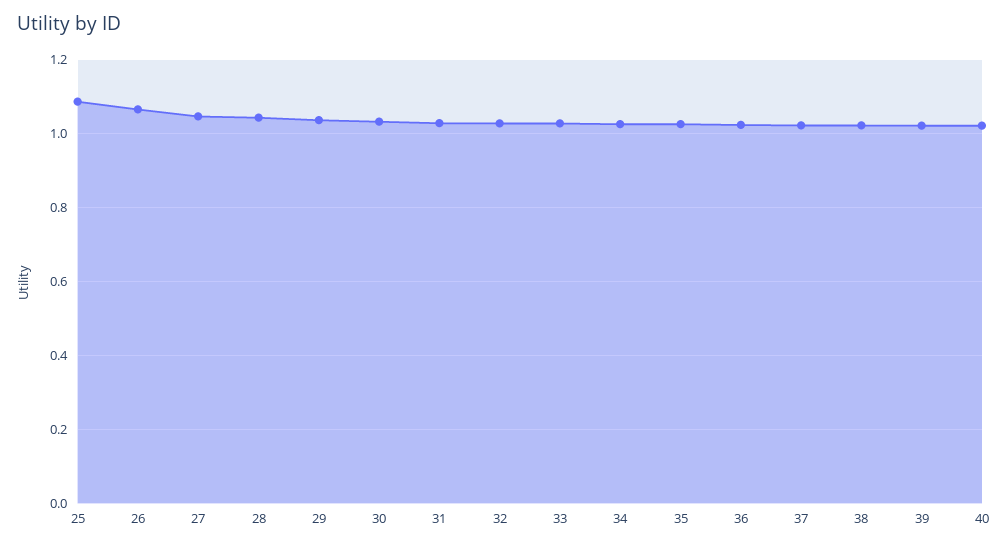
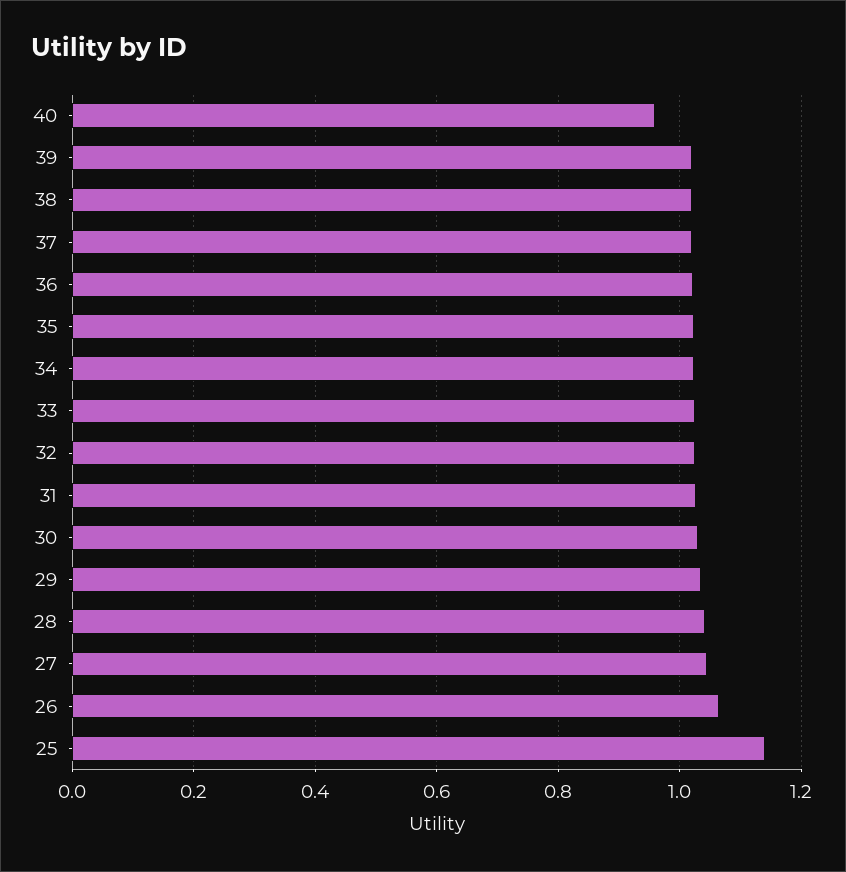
  {
-   "25": 1.08,
+   "25": 1.14,
    "26": 1.06,
    "27": 1.04,
    "28": 1.04,
    "29": 1.04,
    "30": 1.04,
    "31": 1.02,
    "32": 1.02,
    "33": 1.02,
    "34": 1.02,
    "35": 1.02,
    "36": 1.02,
    "37": 1.02,
    "38": 1.02,
    "39": 1.02,
-   "40": 1.02
+   "40": 0.96
  }

